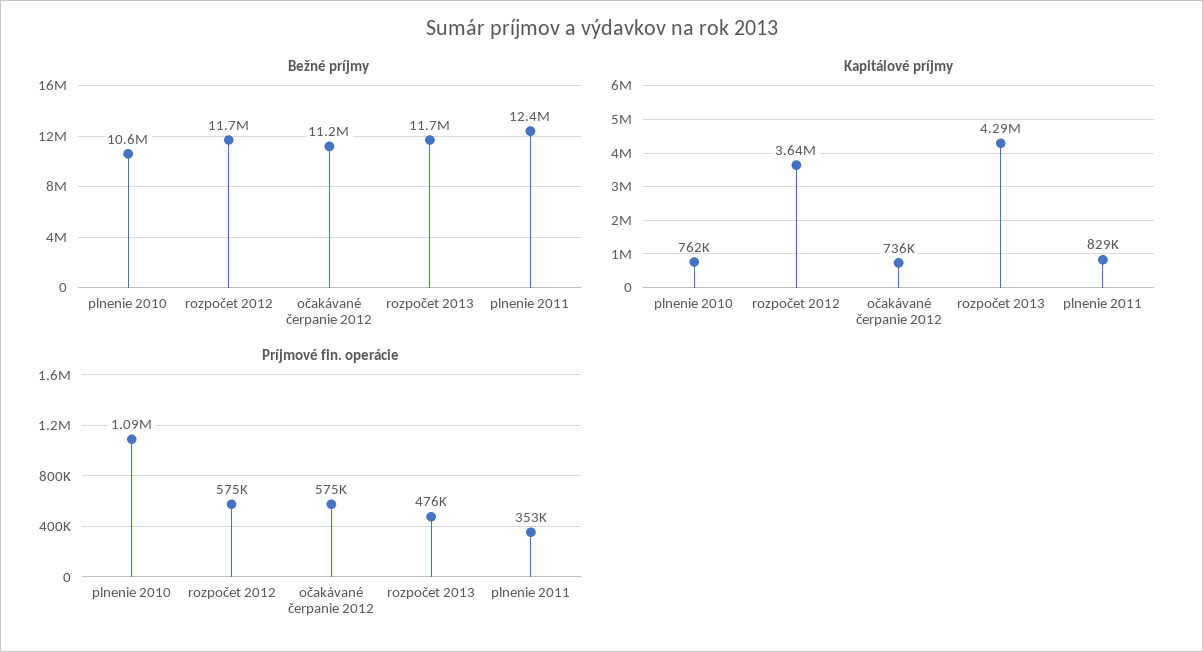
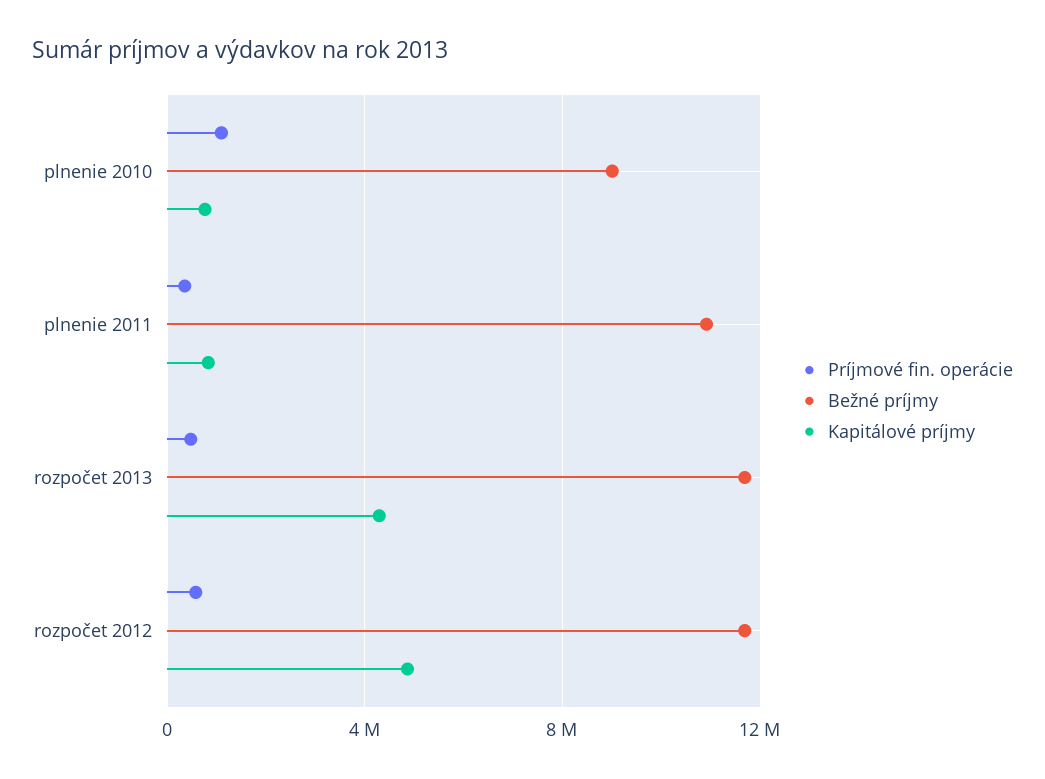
  {
    "Bežné príjmy": {
-     "plnenie 2010": 10600000,
+     "plnenie 2010": 9000000,
      "rozpočet 2012": 11700000,
-     "očakávané čerpanie 2012": 11200000,
      "rozpočet 2013": 11700000,
-     "plnenie 2011": 12400000
+     "plnenie 2011": 11000000
    },
    "Kapitálové príjmy": {
      "plnenie 2010": 762000,
-     "rozpočet 2012": 3640000,
+     "rozpočet 2012": 5000000,
-     "očakávané čerpanie 2012": 736000,
      "rozpočet 2013": 4290000,
      "plnenie 2011": 829000
    },
    "Príjmové fin. operácie": {
      "plnenie 2010": 1090000,
      "rozpočet 2012": 575000,
-     "očakávané čerpanie 2012": 575000,
      "rozpočet 2013": 476000,
      "plnenie 2011": 353000
    }
  }

